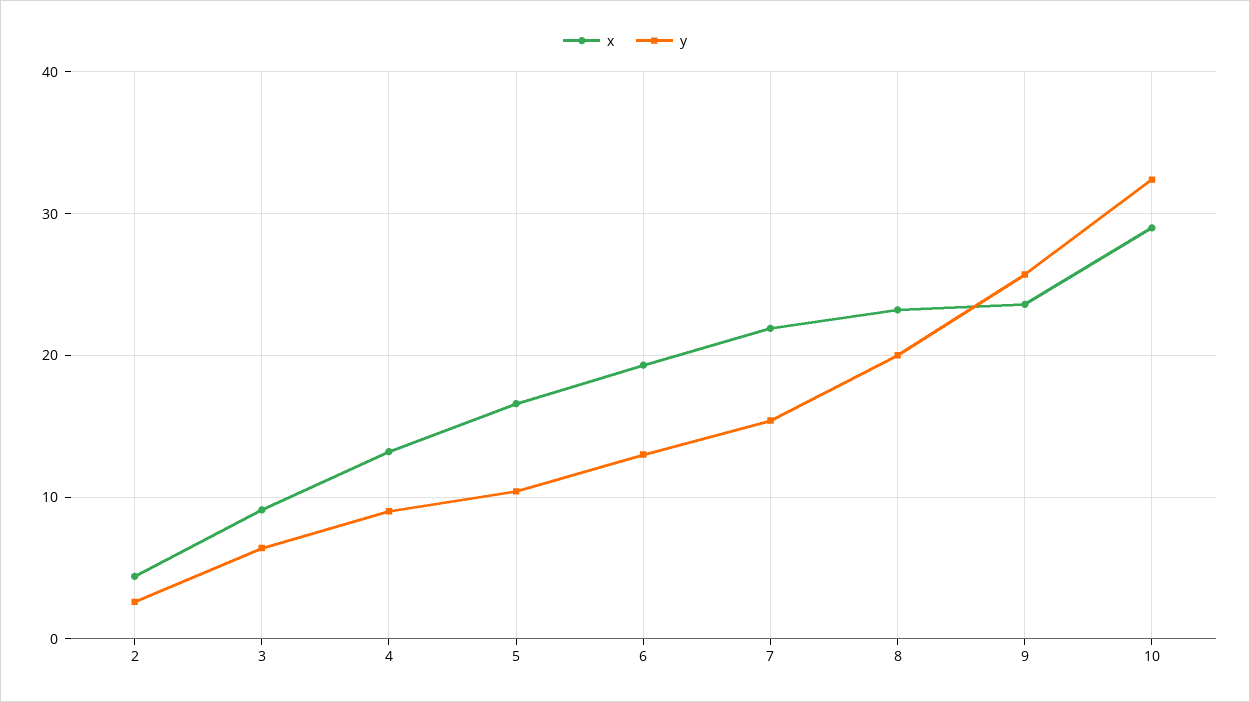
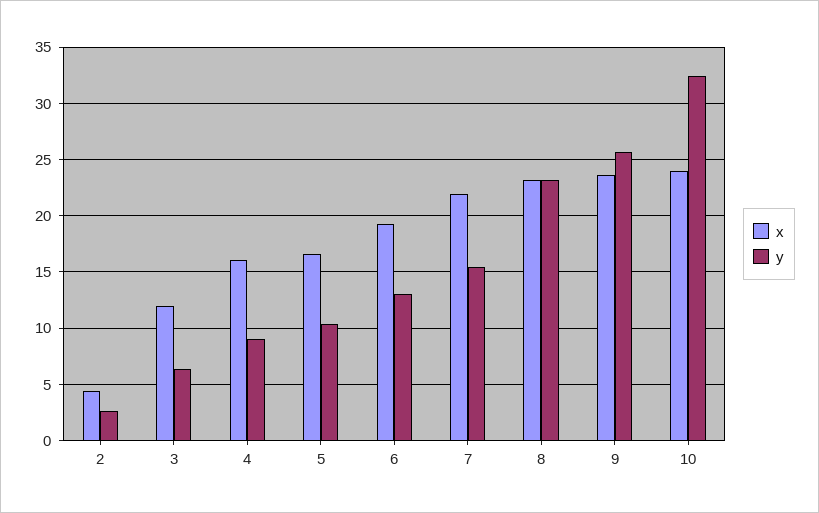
  {
    "x": {
      "2": 4,
-     "3": 9,
+     "3": 12,
-     "4": 13,
+     "4": 16,
      "5": 17,
      "6": 19,
      "7": 22,
      "8": 23,
      "9": 24,
-     "10": 29
+     "10": 24
    },
    "y": {
      "2": 3,
      "3": 6,
      "4": 9,
      "5": 10,
      "6": 13,
      "7": 15,
-     "8": 20,
+     "8": 23,
      "9": 26,
      "10": 32
    }
  }

